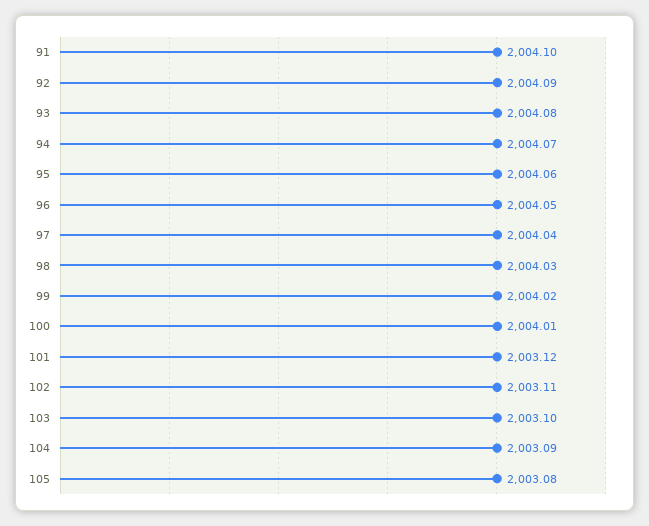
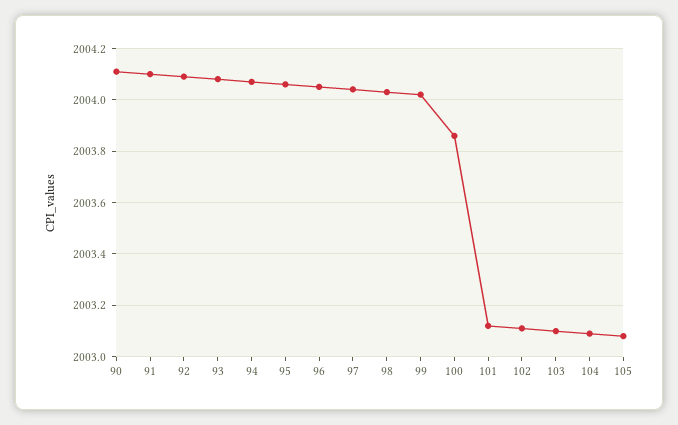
  {
    "91": 2004.1,
    "92": 2004.09,
    "93": 2004.08,
    "94": 2004.07,
    "95": 2004.06,
    "96": 2004.05,
    "97": 2004.04,
    "98": 2004.03,
    "99": 2004.02,
-   "100": 2004.01,
+   "100": 2003.85,
    "101": 2003.12,
    "102": 2003.11,
    "103": 2003.1,
    "104": 2003.09,
-   "105": 2003.08
+   "105": 2003.08,
+   "90": 2004.1
  }

